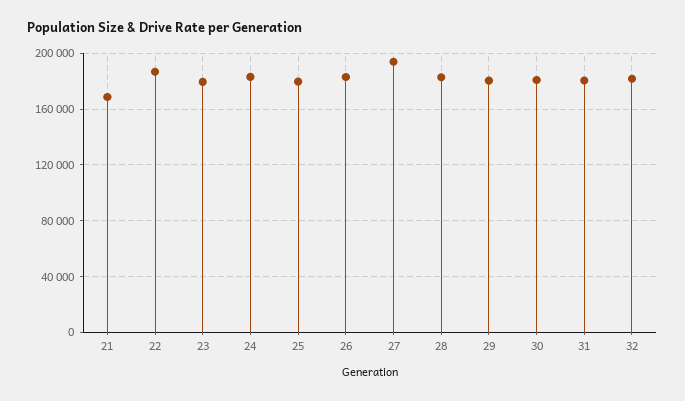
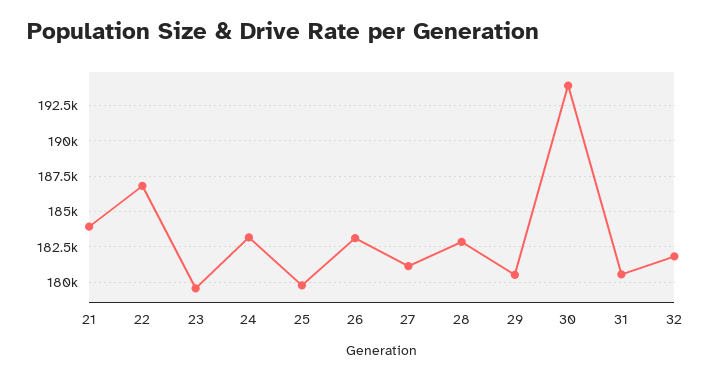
  {
-   "21": 170000,
+   "21": 184000,
    "22": 187000,
    "23": 179500,
    "24": 183000,
    "25": 180000,
    "26": 183000,
-   "27": 195000,
+   "27": 181000,
    "28": 183000,
    "29": 180500,
-   "30": 180000,
+   "30": 194000,
    "31": 180500,
    "32": 182000
  }

